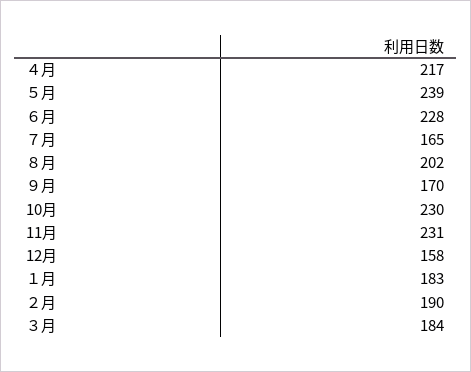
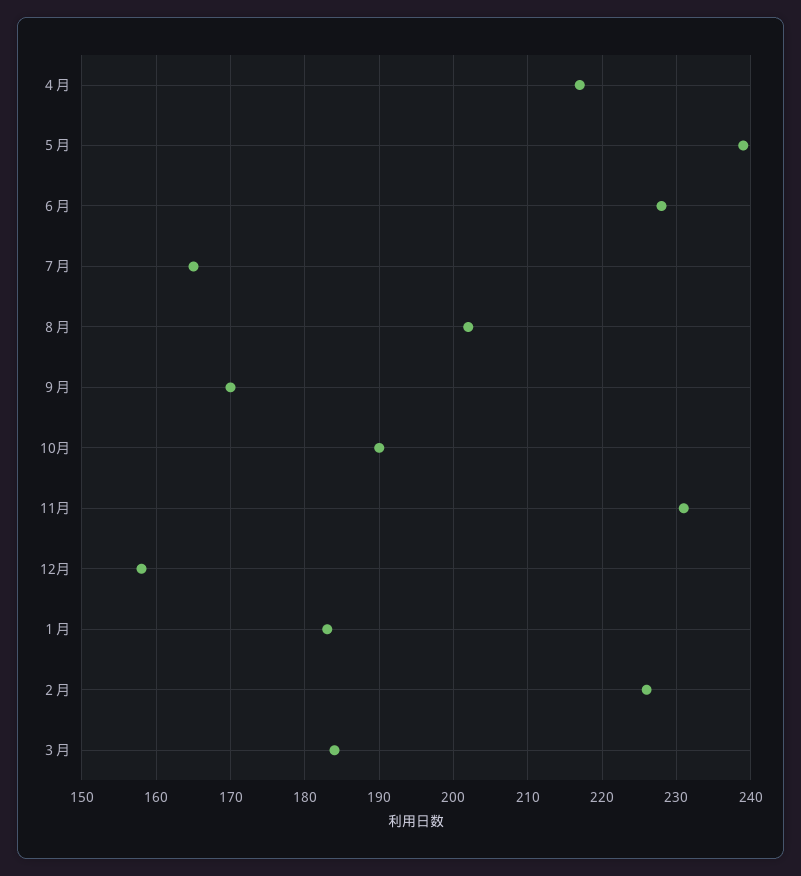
  {
    "４月": 217,
    "５月": 239,
    "６月": 228,
    "７月": 165,
    "８月": 202,
    "９月": 170,
-   "10月": 230,
+   "10月": 190,
    "11月": 231,
    "12月": 158,
    "１月": 183,
-   "２月": 190,
+   "２月": 226,
    "３月": 184
  }

